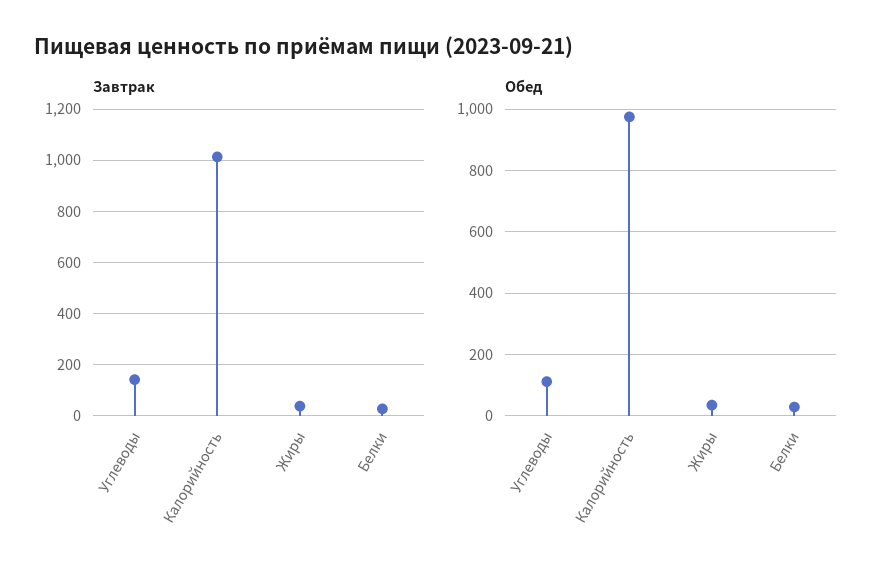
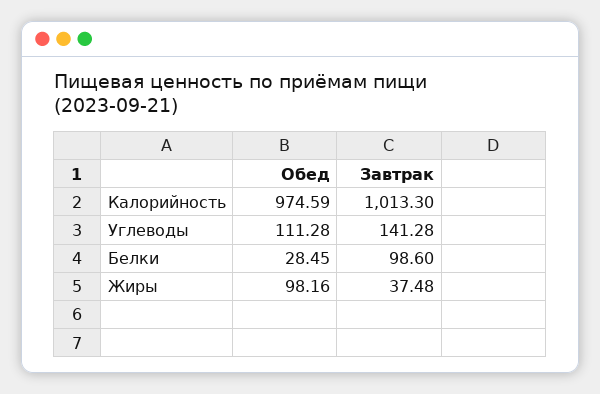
  {
    "Завтрак": {
      "Углеводы": 141.28,
      "Калорийность": 1013.3,
      "Жиры": 37.48,
-     "Белки": 25
+     "Белки": 98.6
    },
    "Обед": {
      "Углеводы": 111.28,
      "Калорийность": 974.59,
-     "Жиры": 40,
+     "Жиры": 98.16,
      "Белки": 28.45
    }
  }

